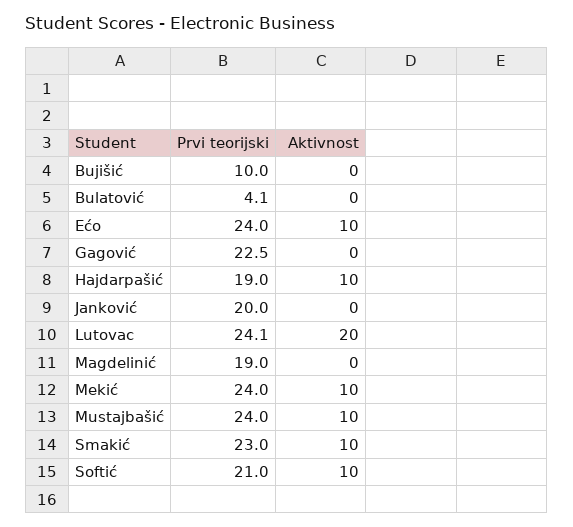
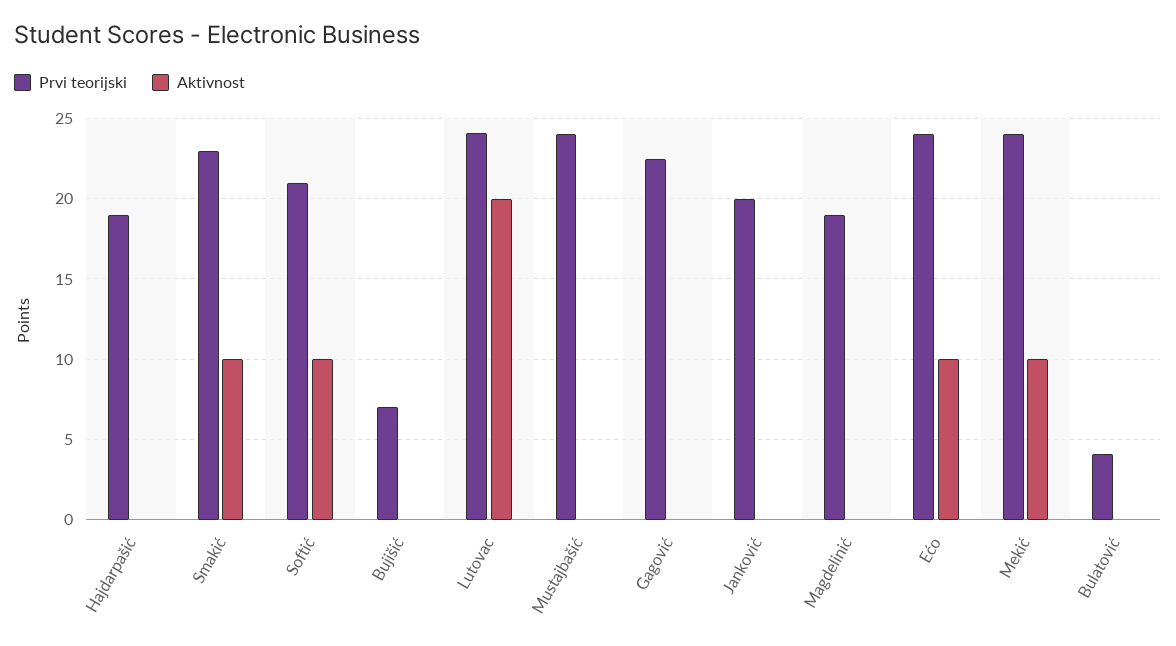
  {
    "Prvi teorijski": {
-     "Bujišić": 10,
+     "Bujišić": 7,
      "Bulatović": 4.1,
      "Ećo": 24,
      "Gagović": 22.5,
      "Hajdarpašić": 19,
      "Janković": 20,
      "Lutovac": 24.1,
      "Magdelinić": 19,
      "Mekić": 24,
      "Mustajbašić": 24,
      "Smakić": 23,
      "Softić": 21
    },
    "Aktivnost": {
      "Bujišić": 0,
      "Bulatović": 0,
      "Ećo": 10,
      "Gagović": 0,
-     "Hajdarpašić": 10,
+     "Hajdarpašić": 0,
      "Janković": 0,
      "Lutovac": 20,
      "Magdelinić": 0,
      "Mekić": 10,
-     "Mustajbašić": 10,
+     "Mustajbašić": 0,
      "Smakić": 10,
      "Softić": 10
    }
  }

